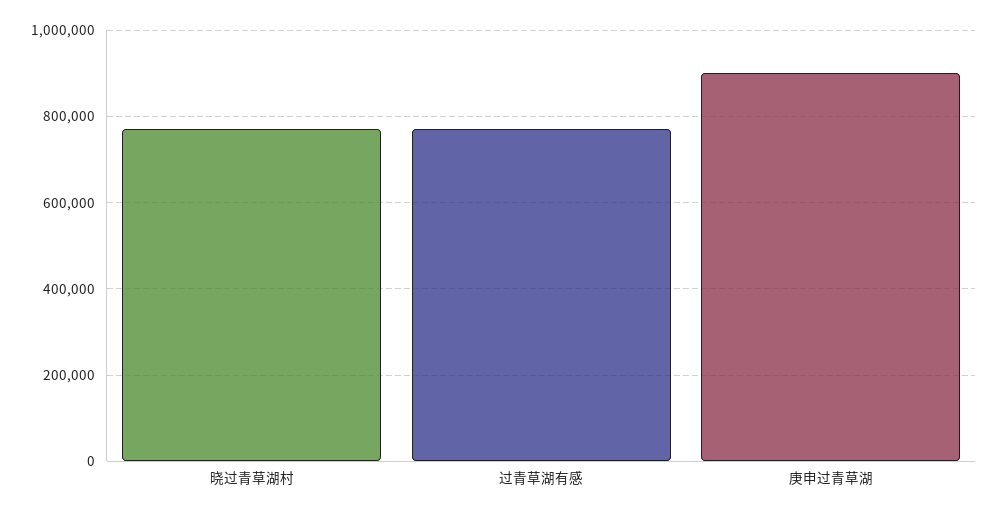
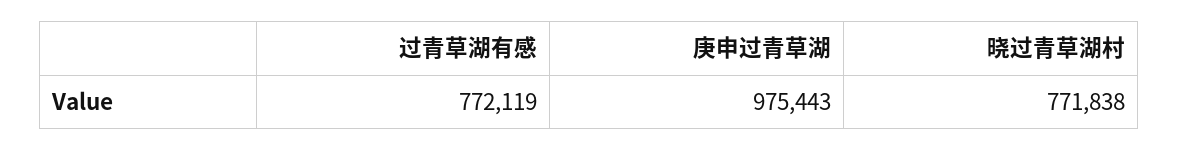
  {
    "晓过青草湖村": 771838,
    "过青草湖有感": 772119,
-   "庚申过青草湖": 900000
+   "庚申过青草湖": 975443
  }

